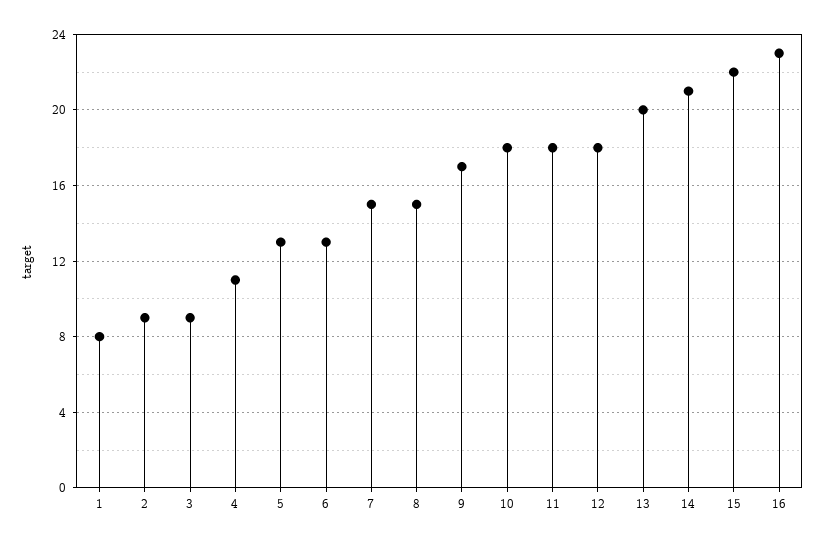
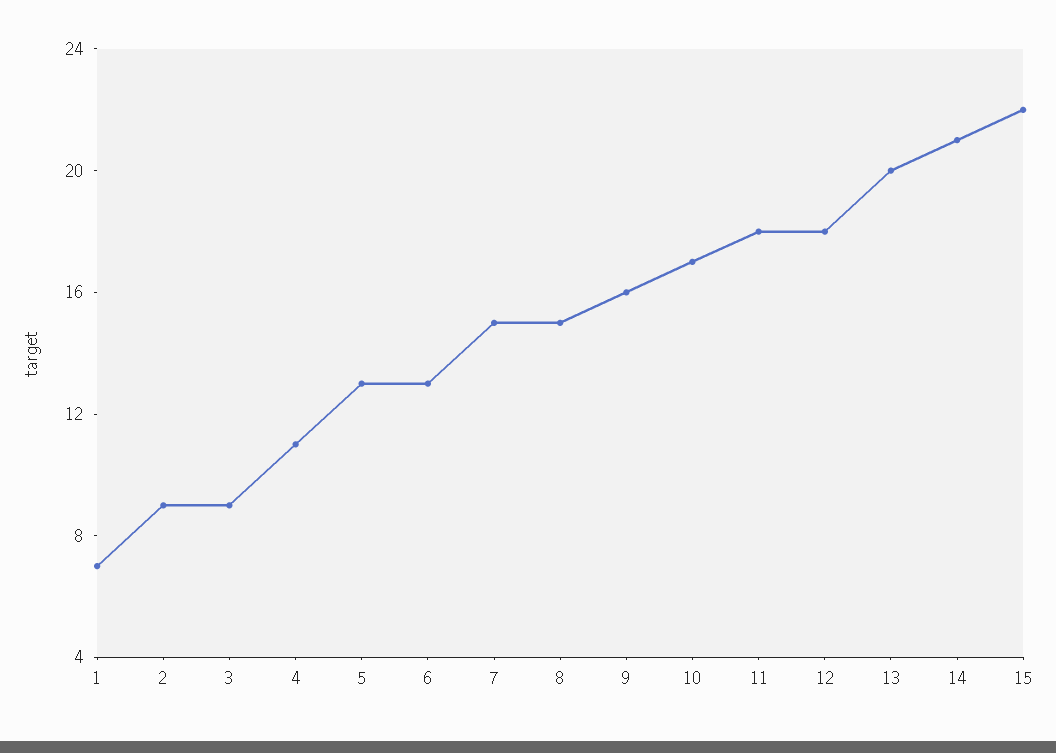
  {
-   "1": 8,
+   "1": 7,
    "2": 9,
    "3": 9,
    "4": 11,
    "5": 13,
    "6": 13,
    "7": 15,
    "8": 15,
-   "9": 17,
+   "9": 16,
-   "10": 18,
+   "10": 17,
    "11": 18,
    "12": 18,
    "13": 20,
    "14": 21,
-   "15": 22,
+   "15": 22
-   "16": 23
  }

